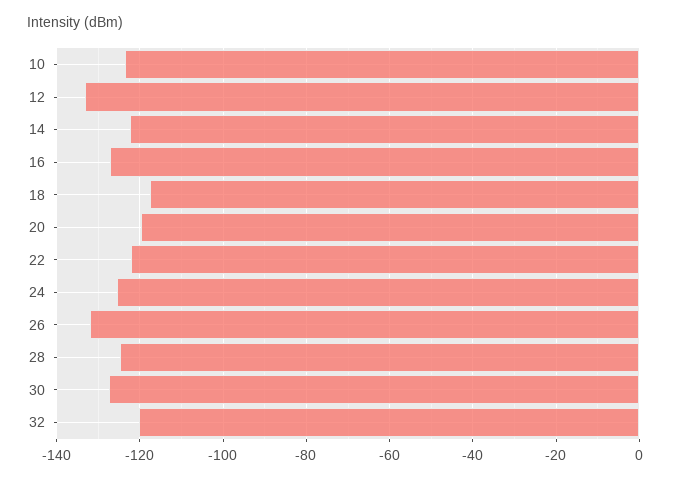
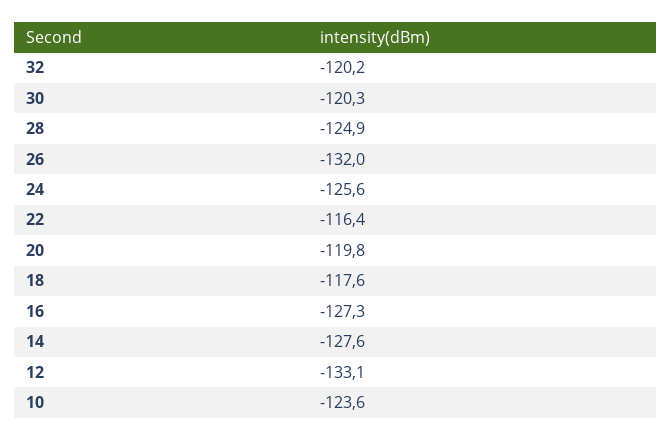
  {
    "10": -123.6,
    "12": -133.1,
-   "14": -122,
+   "14": -127.6,
    "16": -127.3,
    "18": -117.6,
    "20": -119.8,
-   "22": -122,
+   "22": -116.4,
    "24": -125.6,
    "26": -132,
    "28": -124.9,
-   "30": -128,
+   "30": -120.3,
    "32": -120.2
  }

